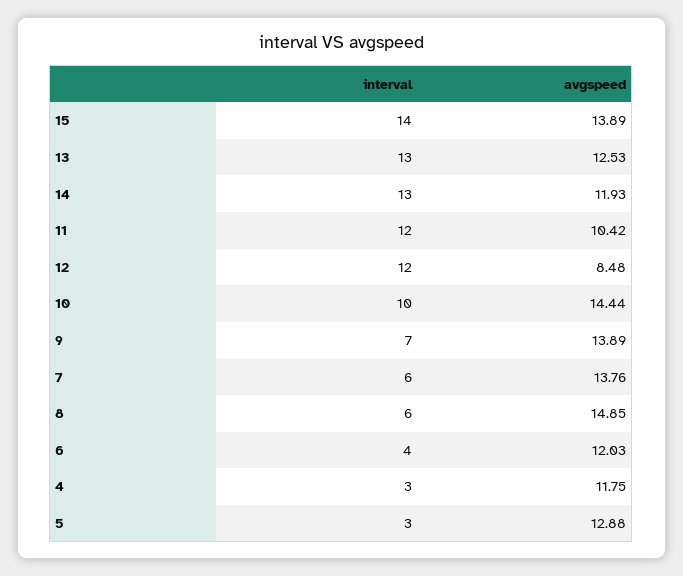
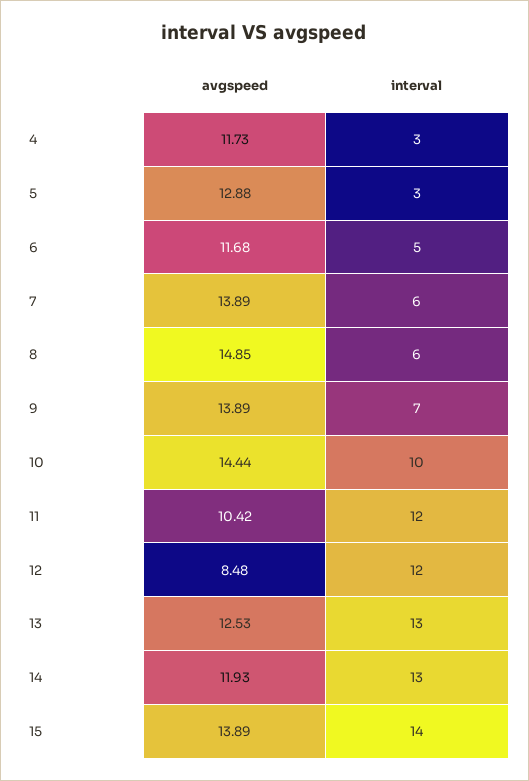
  {
    "interval": {
      "15": 14,
      "13": 13,
      "14": 13,
      "11": 12,
      "12": 12,
      "10": 10,
      "9": 7,
      "7": 6,
      "8": 6,
-     "6": 4,
+     "6": 5,
      "4": 3,
      "5": 3
    },
    "avgspeed": {
      "15": 13.89,
      "13": 12.53,
      "14": 11.93,
      "11": 10.42,
      "12": 8.48,
      "10": 14.44,
      "9": 13.89,
-     "7": 13.76,
+     "7": 13.89,
      "8": 14.85,
-     "6": 12.03,
+     "6": 11.68,
-     "4": 11.75,
+     "4": 11.73,
      "5": 12.88
    }
  }

